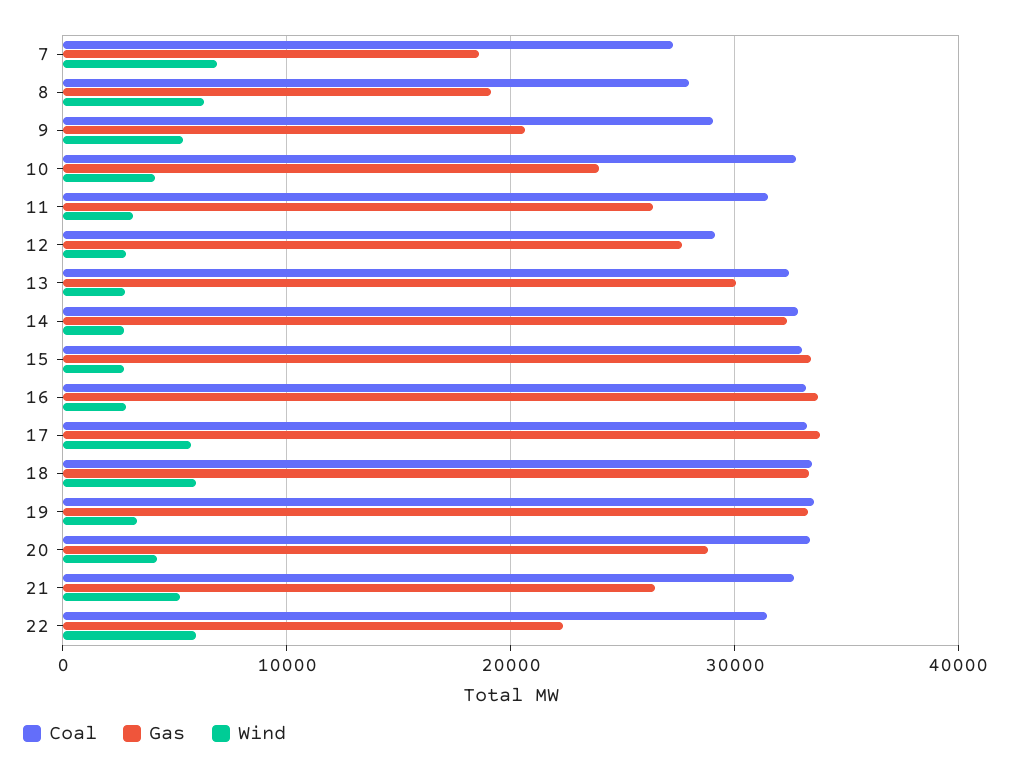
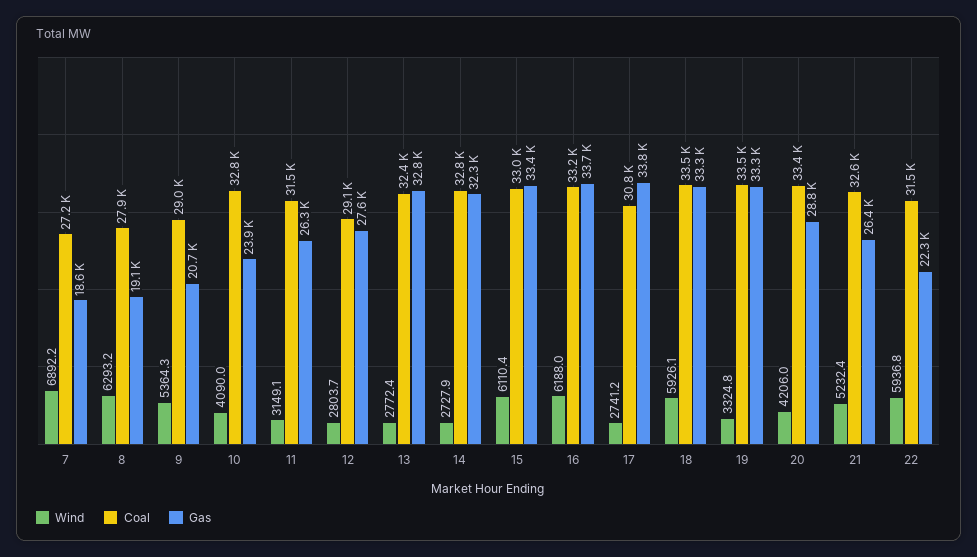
  {
    "Coal": {
      "7": 27200,
      "8": 27900,
      "9": 29000,
      "10": 32800,
      "11": 31500,
      "12": 29100,
      "13": 32400,
      "14": 32800,
      "15": 33000,
      "16": 33200,
-     "17": 33000,
+     "17": 30800,
      "18": 33500,
      "19": 33500,
      "20": 33400,
      "21": 32600,
      "22": 31500
    },
    "Gas": {
      "7": 18600,
      "8": 19100,
      "9": 20700,
      "10": 23900,
      "11": 26300,
      "12": 27600,
-     "13": 30000,
+     "13": 32800,
      "14": 32300,
      "15": 33400,
      "16": 33700,
      "17": 33800,
      "18": 33300,
      "19": 33300,
      "20": 28800,
      "21": 26400,
      "22": 22300
    },
    "Wind": {
      "7": 6892.2,
      "8": 6293.2,
      "9": 5364.3,
      "10": 4090,
      "11": 3149.1,
      "12": 2803.7,
      "13": 2772.4,
      "14": 2727.9,
-     "15": 3000,
+     "15": 6110.4,
-     "16": 3000,
+     "16": 6188,
-     "17": 6000,
+     "17": 2741.2,
      "18": 5926.1,
      "19": 3324.8,
      "20": 4206,
      "21": 5232.4,
      "22": 5936.8
    }
  }

